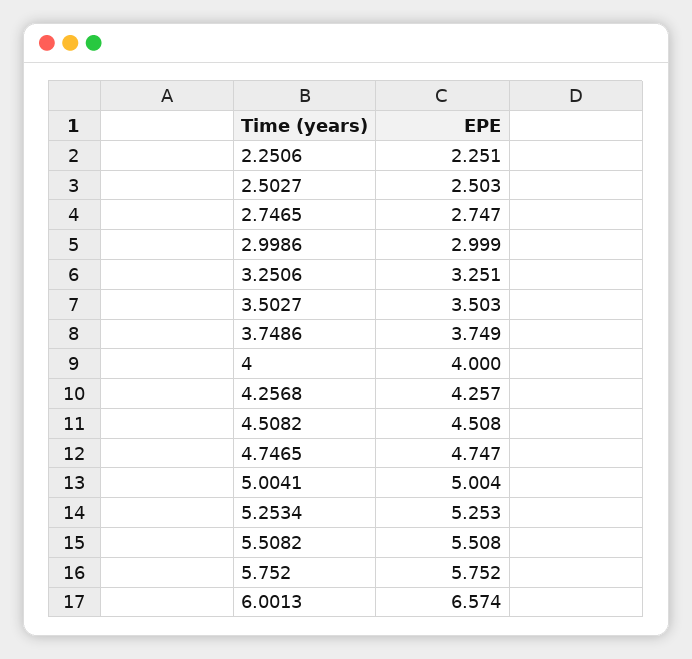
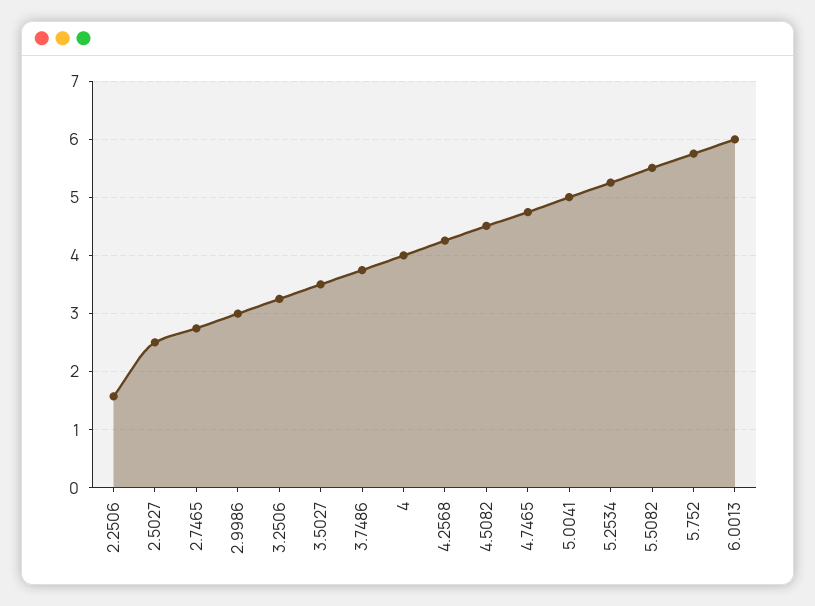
  {
-   "2.2506": 2.251,
+   "2.2506": 1.6,
    "2.5027": 2.503,
    "2.7465": 2.747,
    "2.9986": 2.999,
    "3.2506": 3.251,
    "3.5027": 3.503,
    "3.7486": 3.749,
    "4": 4,
    "4.2568": 4.257,
    "4.5082": 4.508,
    "4.7465": 4.747,
    "5.0041": 5.004,
    "5.2534": 5.253,
    "5.5082": 5.508,
    "5.752": 5.752,
-   "6.0013": 6.574
+   "6.0013": 6
  }

